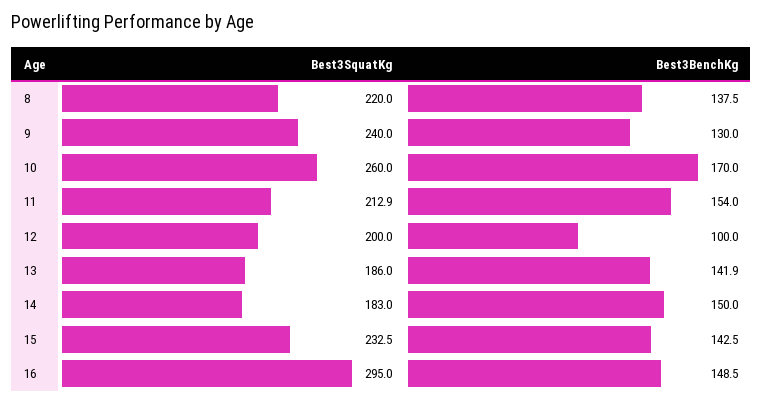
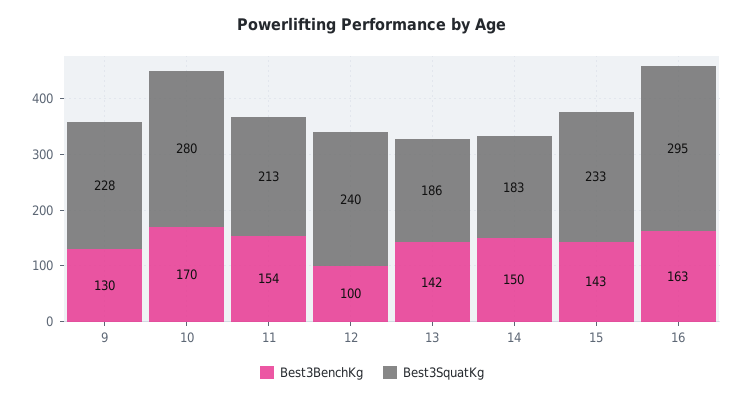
  {
    "Best3SquatKg": {
-     "8": 220,
-     "9": 240,
+     "9": 228,
-     "10": 260,
+     "10": 280,
      "11": 212.9,
-     "12": 200,
+     "12": 240,
      "13": 186,
      "14": 183,
      "15": 232.5,
      "16": 295
    },
    "Best3BenchKg": {
-     "8": 137.5,
      "9": 130,
      "10": 170,
      "11": 154,
      "12": 100,
      "13": 141.9,
      "14": 150,
      "15": 142.5,
-     "16": 148.5
+     "16": 163
    }
  }

